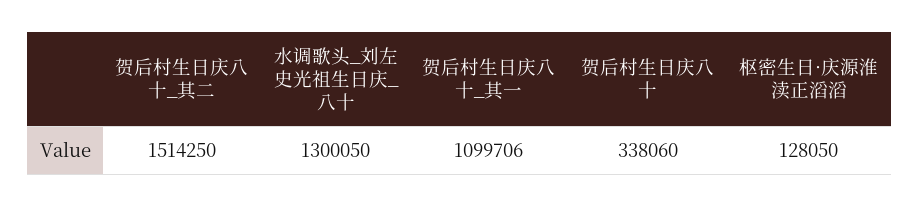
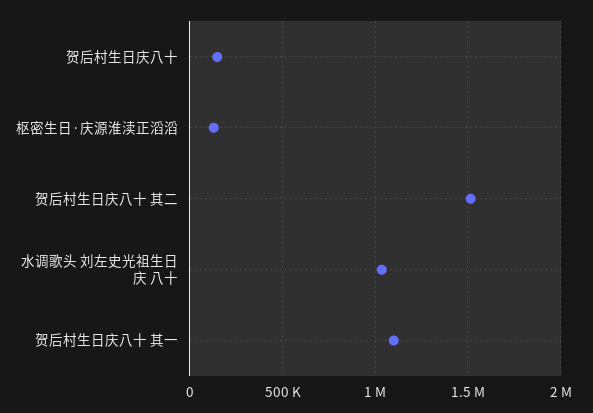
  {
    "贺后村生日庆八十_其二": 1514250,
-   "水调歌头_刘左史光祖生日庆_八十": 1300050,
+   "水调歌头_刘左史光祖生日庆_八十": 1050000,
    "贺后村生日庆八十_其一": 1099706,
-   "贺后村生日庆八十": 338060,
+   "贺后村生日庆八十": 150000,
    "枢密生日·庆源淮渎正滔滔": 128050
  }

